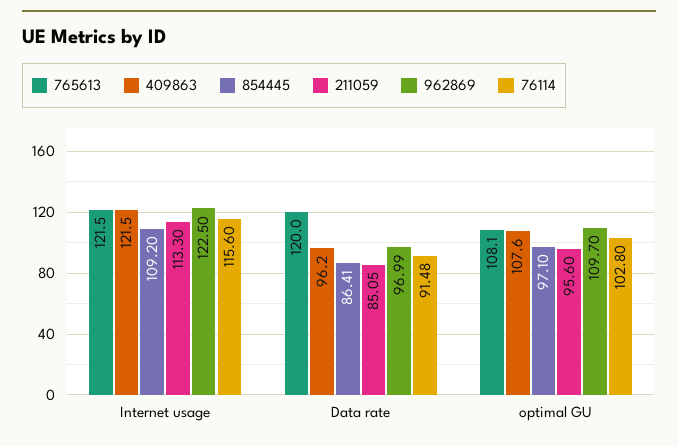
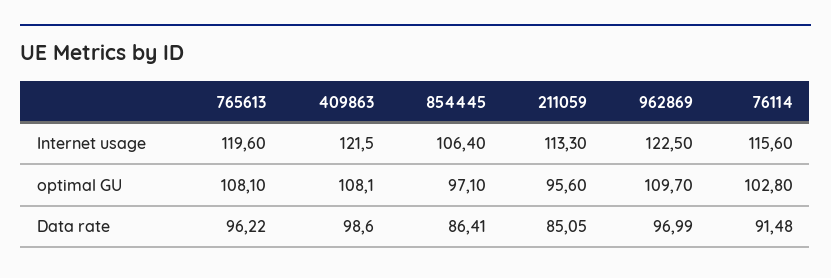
  {
    "765613": {
-     "Internet usage": 121.5,
+     "Internet usage": 119.6,
-     "Data rate": 120,
+     "Data rate": 96.22,
      "optimal GU": 108.1
    },
    "409863": {
      "Internet usage": 121.5,
-     "Data rate": 96.2,
+     "Data rate": 98.6,
-     "optimal GU": 107.6
+     "optimal GU": 108.1
    },
    "854445": {
-     "Internet usage": 109.2,
+     "Internet usage": 106.4,
      "Data rate": 86.41,
      "optimal GU": 97.1
    },
    "211059": {
      "Internet usage": 113.3,
      "Data rate": 85.05,
      "optimal GU": 95.6
    },
    "962869": {
      "Internet usage": 122.5,
      "Data rate": 96.99,
      "optimal GU": 109.7
    },
    "76114": {
      "Internet usage": 115.6,
      "Data rate": 91.48,
      "optimal GU": 102.8
    }
  }

